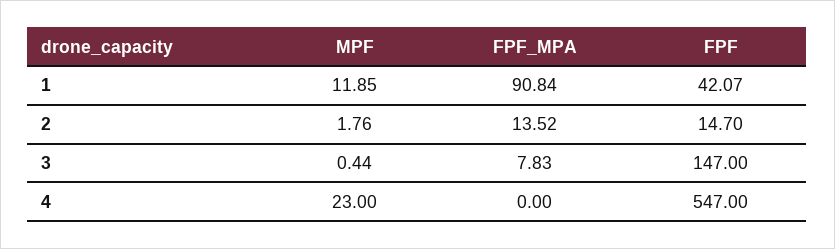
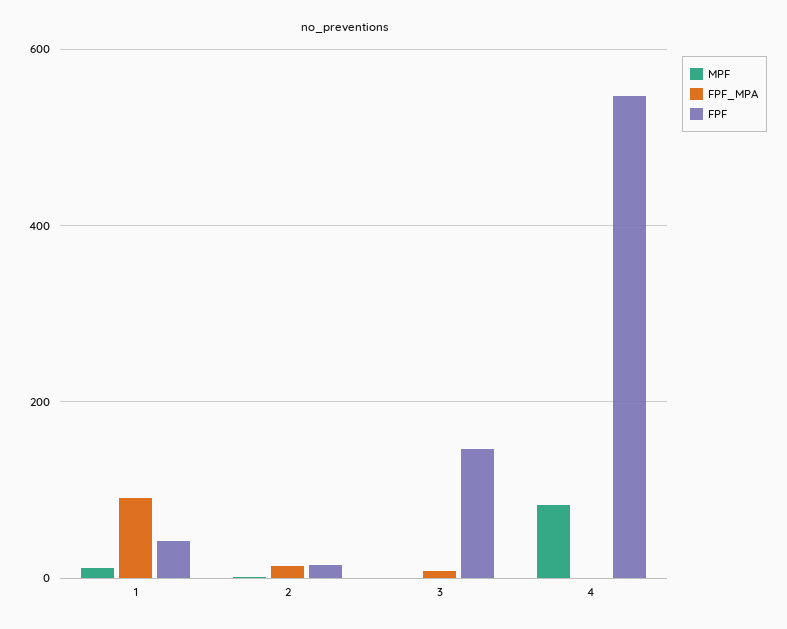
  {
    "MPF": {
      "1": 11.85,
      "2": 1.76,
      "3": 0.44,
-     "4": 23
+     "4": 80
    },
    "FPF_MPA": {
      "1": 90.84,
      "2": 13.52,
      "3": 7.83,
      "4": 0
    },
    "FPF": {
      "1": 42.07,
      "2": 14.7,
      "3": 147,
      "4": 547
    }
  }

